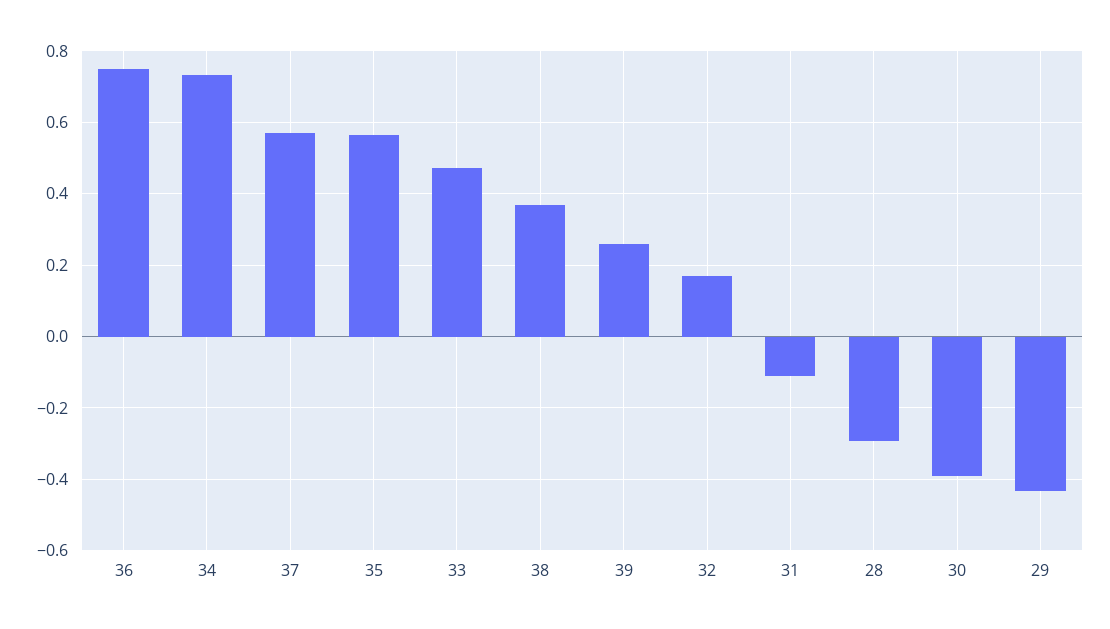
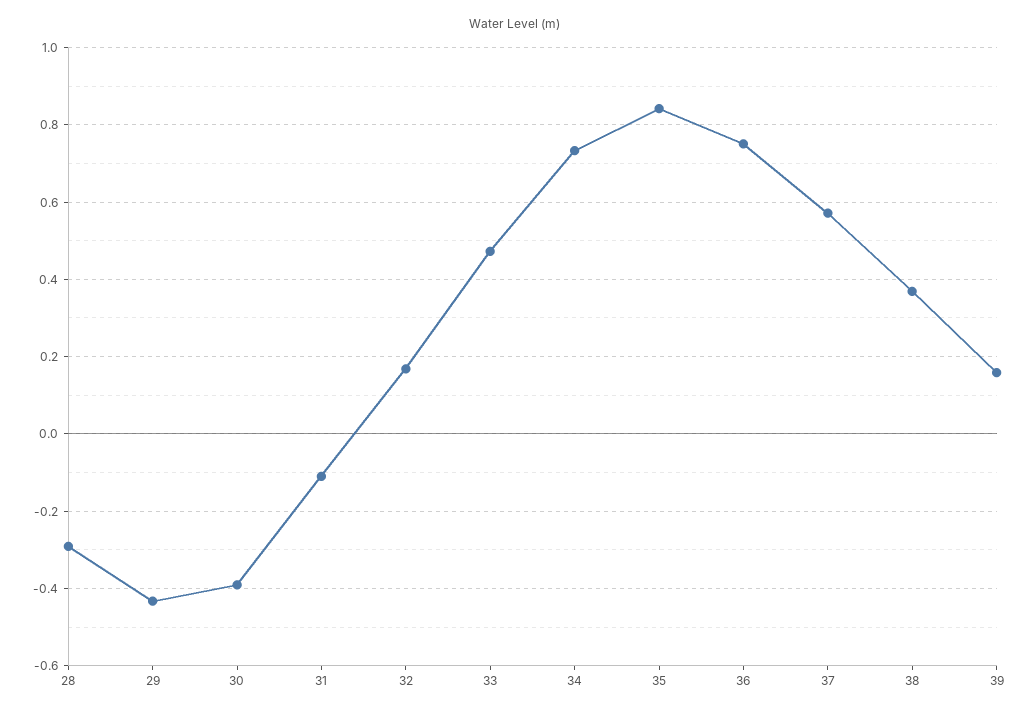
  {
    "36": 0.76,
    "34": 0.74,
    "37": 0.58,
-   "35": 0.56,
+   "35": 0.84,
    "33": 0.48,
    "38": 0.36,
-   "39": 0.26,
+   "39": 0.16,
    "32": 0.16,
    "31": -0.1,
    "28": -0.3,
    "30": -0.4,
    "29": -0.44
  }

